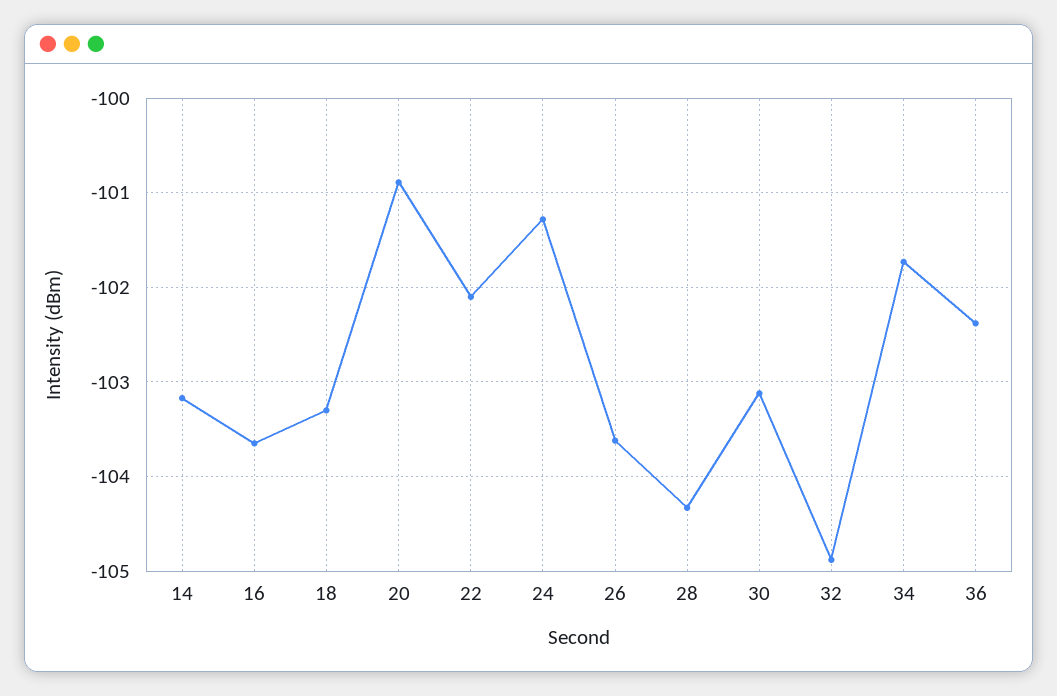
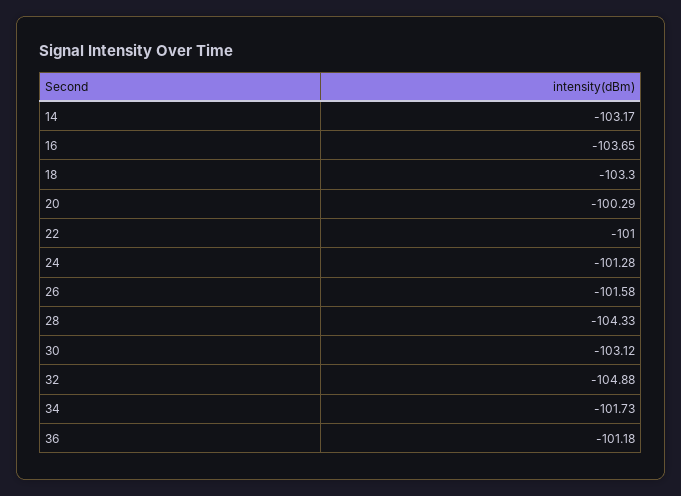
  {
    "14": -103.17,
    "16": -103.65,
    "18": -103.3,
-   "20": -100.9,
+   "20": -100.29,
-   "22": -102.1,
+   "22": -101,
    "24": -101.28,
-   "26": -103.6,
+   "26": -101.58,
    "28": -104.33,
    "30": -103.12,
    "32": -104.88,
    "34": -101.73,
-   "36": -102.4
+   "36": -101.18
  }

